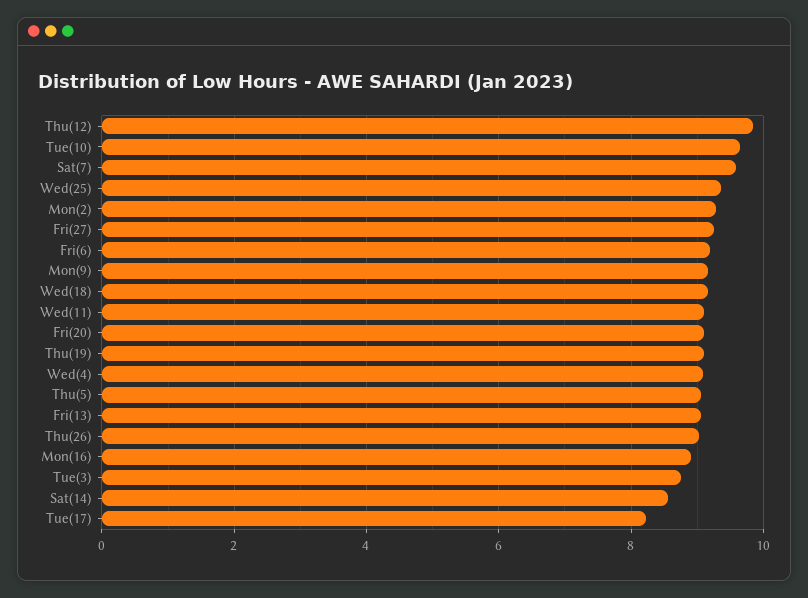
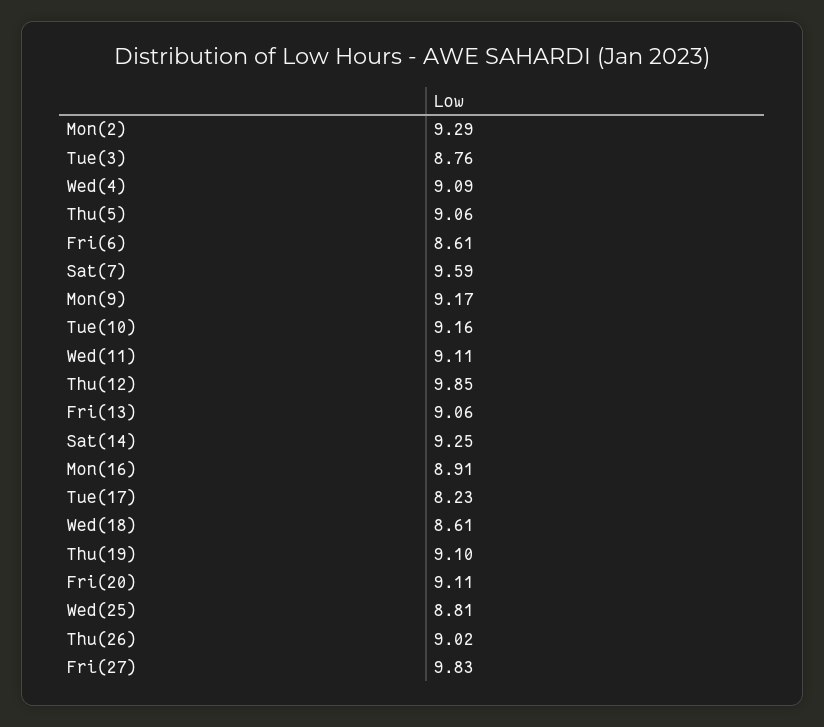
  {
    "Thu(12)": 9.85,
-   "Tue(10)": 9.6,
+   "Tue(10)": 9.16,
    "Sat(7)": 9.59,
-   "Wed(25)": 9.4,
+   "Wed(25)": 8.81,
    "Mon(2)": 9.29,
-   "Fri(27)": 9.2,
+   "Fri(27)": 9.83,
-   "Fri(6)": 9.2,
+   "Fri(6)": 8.61,
    "Mon(9)": 9.17,
-   "Wed(18)": 9.2,
+   "Wed(18)": 8.61,
    "Wed(11)": 9.11,
    "Fri(20)": 9.11,
    "Thu(19)": 9.1,
    "Wed(4)": 9.09,
    "Thu(5)": 9.06,
    "Fri(13)": 9.06,
    "Thu(26)": 9.02,
    "Mon(16)": 8.91,
    "Tue(3)": 8.76,
-   "Sat(14)": 8.6,
+   "Sat(14)": 9.25,
    "Tue(17)": 8.23
  }

